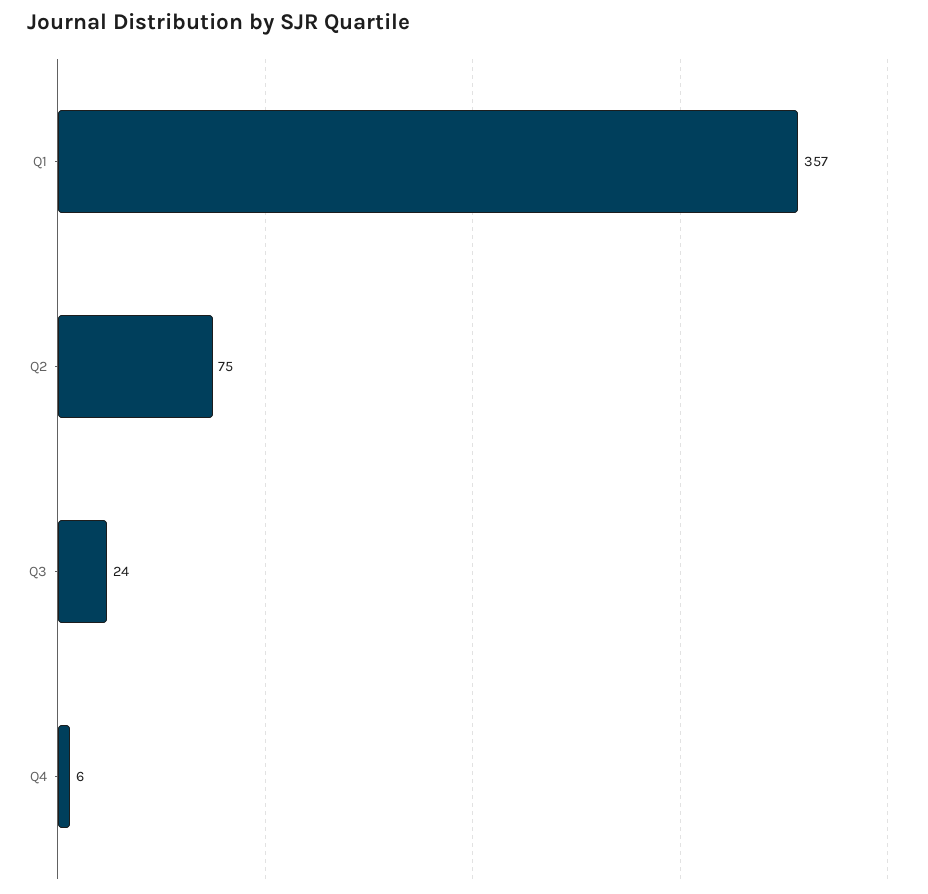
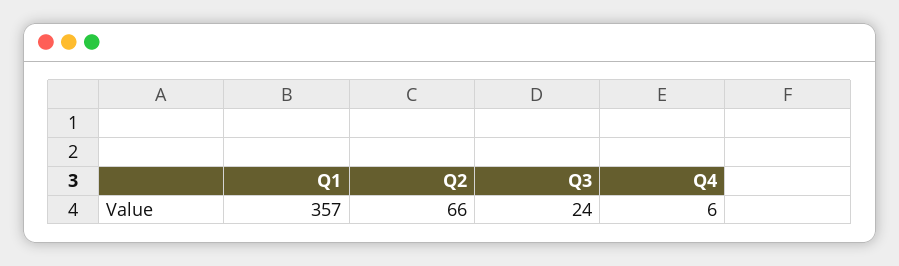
  {
    "Q1": 357,
-   "Q2": 75,
+   "Q2": 66,
    "Q3": 24,
    "Q4": 6
  }

